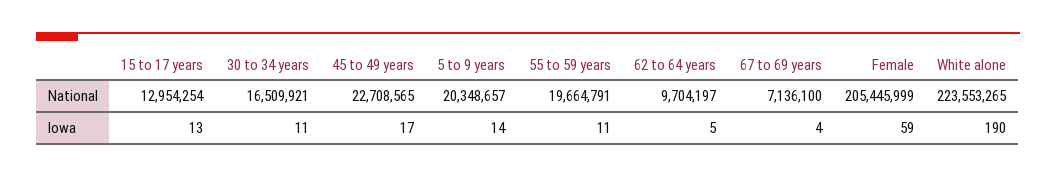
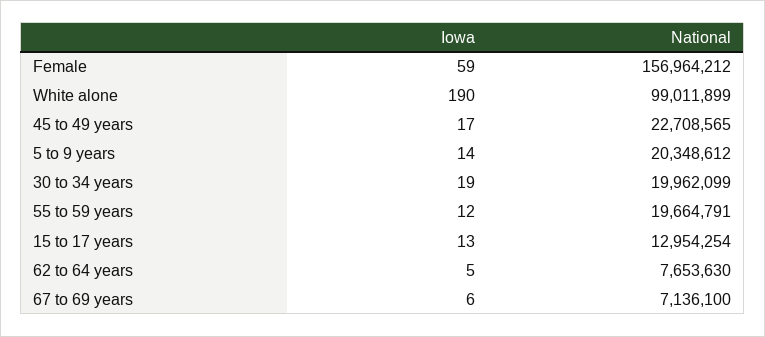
  {
    "15 to 17 years": {
      "National": 12954254,
      "Iowa": 13
    },
    "30 to 34 years": {
-     "National": 16509921,
+     "National": 19962099,
-     "Iowa": 11
+     "Iowa": 19
    },
    "45 to 49 years": {
      "National": 22708565,
      "Iowa": 17
    },
    "5 to 9 years": {
-     "National": 20348657,
+     "National": 20348612,
      "Iowa": 14
    },
    "55 to 59 years": {
      "National": 19664791,
-     "Iowa": 11
+     "Iowa": 12
    },
    "62 to 64 years": {
-     "National": 9704197,
+     "National": 7653630,
      "Iowa": 5
    },
    "67 to 69 years": {
      "National": 7136100,
-     "Iowa": 4
+     "Iowa": 6
    },
    "Female": {
-     "National": 205445999,
+     "National": 156964212,
      "Iowa": 59
    },
    "White alone": {
-     "National": 223553265,
+     "National": 99011899,
      "Iowa": 190
    }
  }

